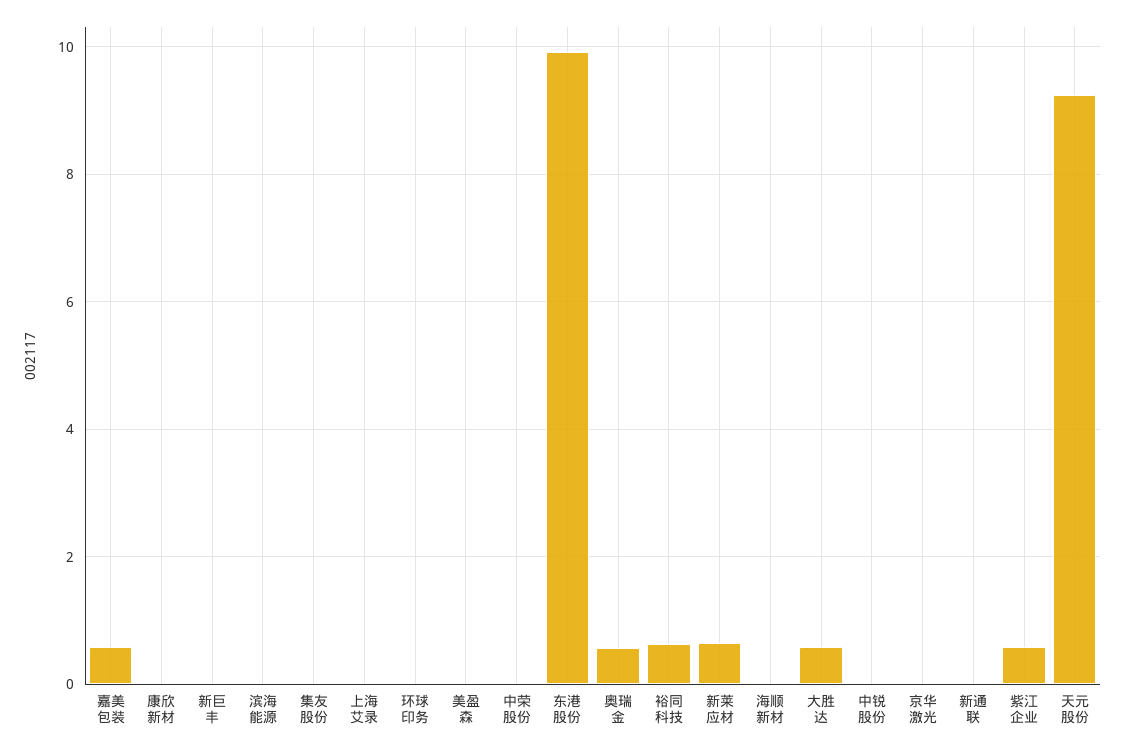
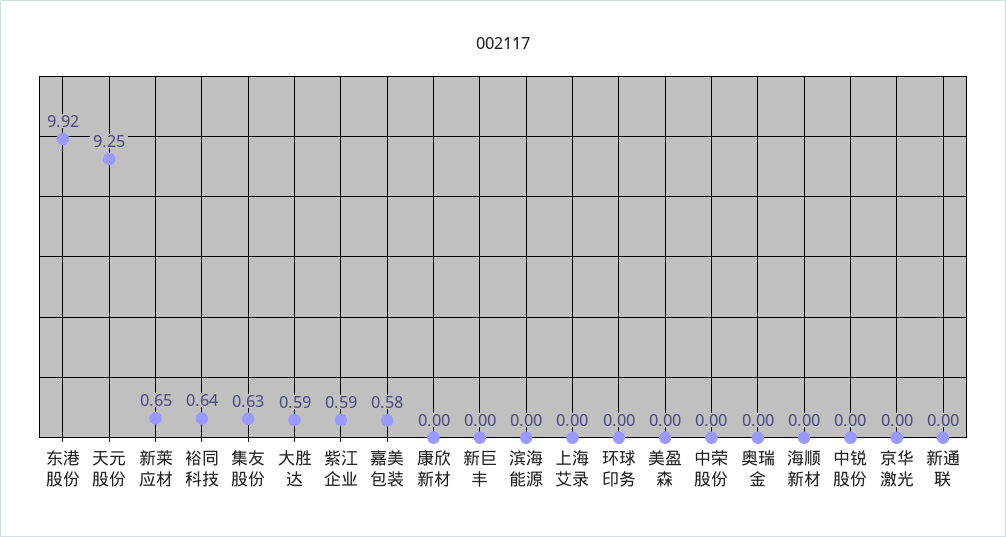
  {
    "嘉美包装": 0.58,
    "康欣新材": 0,
    "新巨丰": 0,
    "滨海能源": 0,
-   "集友股份": 0,
+   "集友股份": 0.63,
    "上海艾录": 0,
    "环球印务": 0,
    "美盈森": 0,
    "中荣股份": 0,
    "东港股份": 9.92,
-   "奥瑞金": 0.6,
+   "奥瑞金": 0,
    "裕同科技": 0.64,
    "新莱应材": 0.65,
    "海顺新材": 0,
    "大胜达": 0.59,
    "中锐股份": 0,
    "京华激光": 0,
    "新通联": 0,
    "紫江企业": 0.59,
    "天元股份": 9.25
  }

